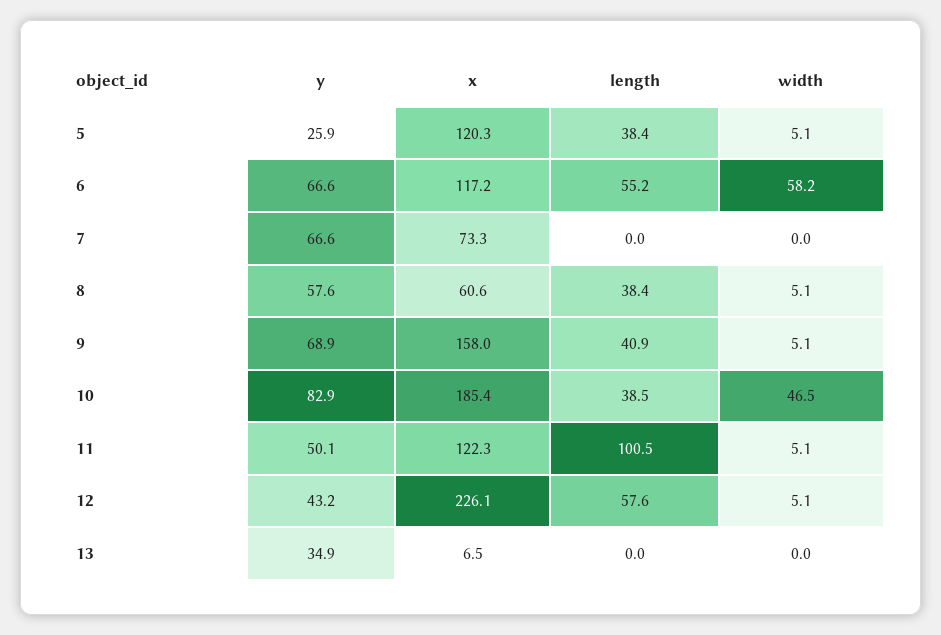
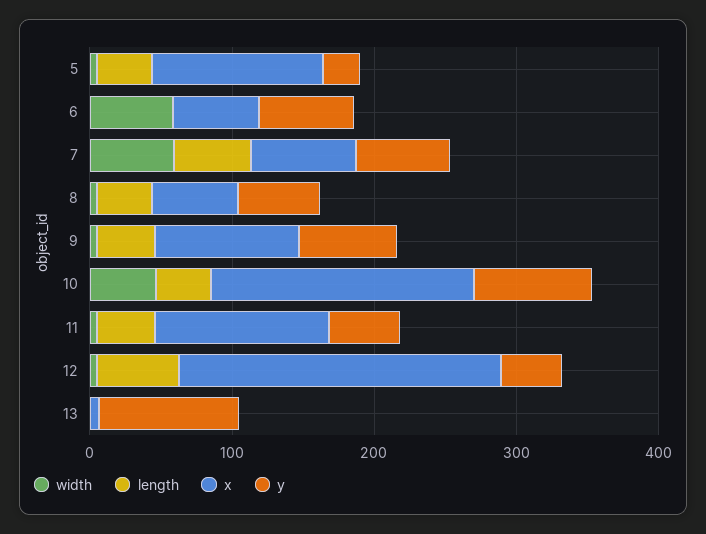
  {
    "y": {
      "5": 25.9,
      "6": 66.6,
      "7": 66.6,
      "8": 57.6,
      "9": 68.9,
      "10": 82.9,
      "11": 50.1,
      "12": 43.2,
-     "13": 34.9
+     "13": 100
    },
    "x": {
      "5": 120.3,
-     "6": 117.2,
+     "6": 60,
      "7": 73.3,
      "8": 60.6,
-     "9": 158,
+     "9": 100,
      "10": 185.4,
      "11": 122.3,
      "12": 226.1,
      "13": 6.5
    },
    "length": {
      "5": 38.4,
-     "6": 55.2,
+     "6": 0,
-     "7": 0,
+     "7": 60,
      "8": 38.4,
      "9": 40.9,
      "10": 38.5,
-     "11": 100.5,
+     "11": 40,
      "12": 57.6,
      "13": 0
    },
    "width": {
      "5": 5.1,
      "6": 58.2,
-     "7": 0,
+     "7": 60,
      "8": 5.1,
      "9": 5.1,
      "10": 46.5,
      "11": 5.1,
      "12": 5.1,
      "13": 0
    }
  }

